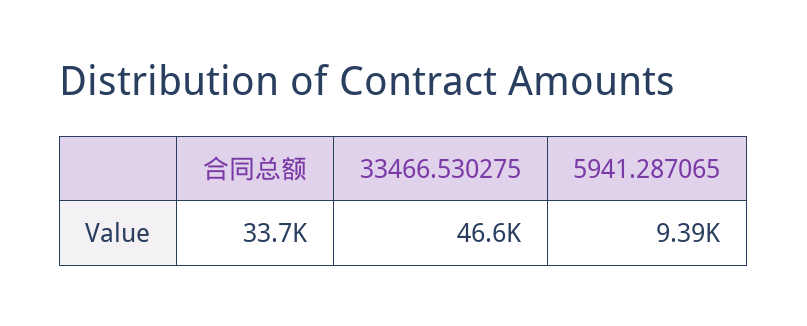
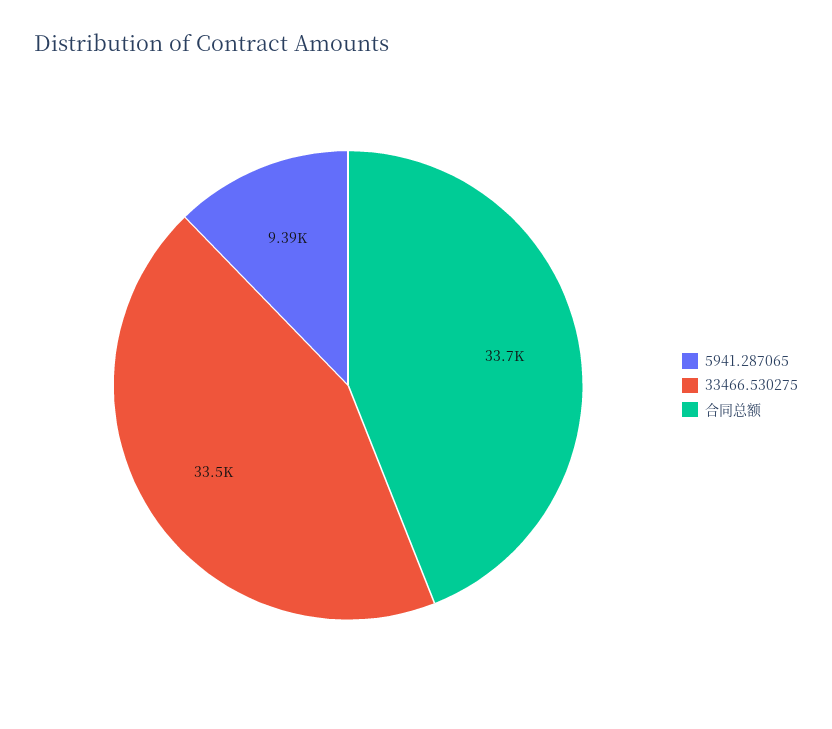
  {
    "合同总额": 33700,
-   "33466.530275": 46600,
+   "33466.530275": 33500,
    "5941.287065": 9390
  }

